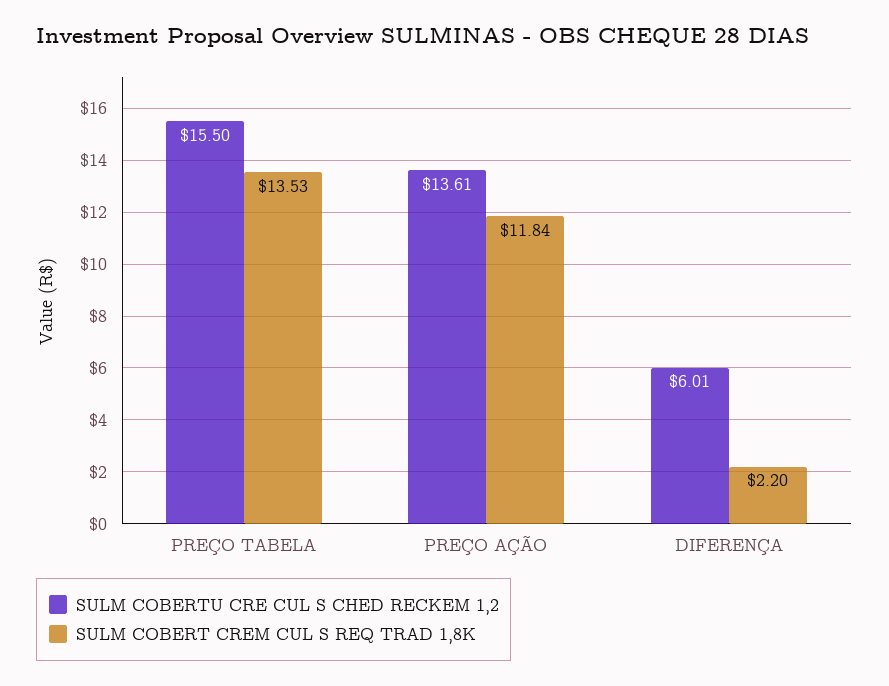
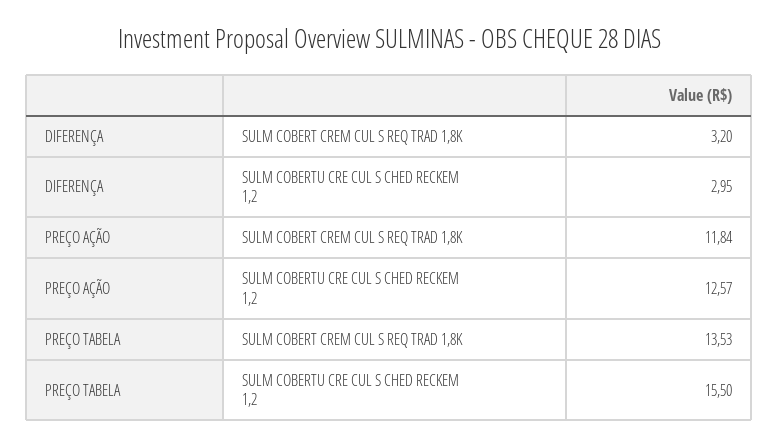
  {
    "SULM COBERTU CRE CUL S CHED RECKEM 1,2": {
      "PREÇO TABELA": 15.5,
-     "PREÇO AÇÃO": 13.61,
+     "PREÇO AÇÃO": 12.57,
-     "DIFERENÇA": 6.01
+     "DIFERENÇA": 2.95
    },
    "SULM COBERT CREM CUL S REQ TRAD 1,8K": {
      "PREÇO TABELA": 13.53,
      "PREÇO AÇÃO": 11.84,
-     "DIFERENÇA": 2.2
+     "DIFERENÇA": 3.2
    }
  }

